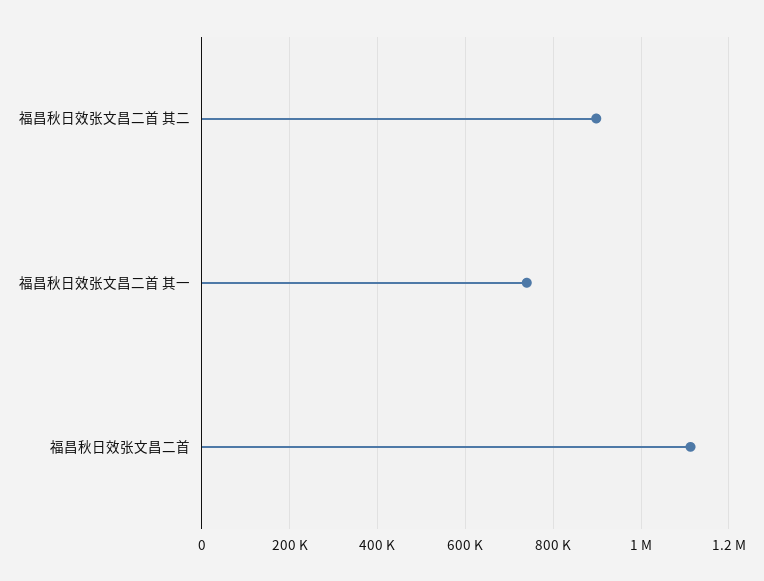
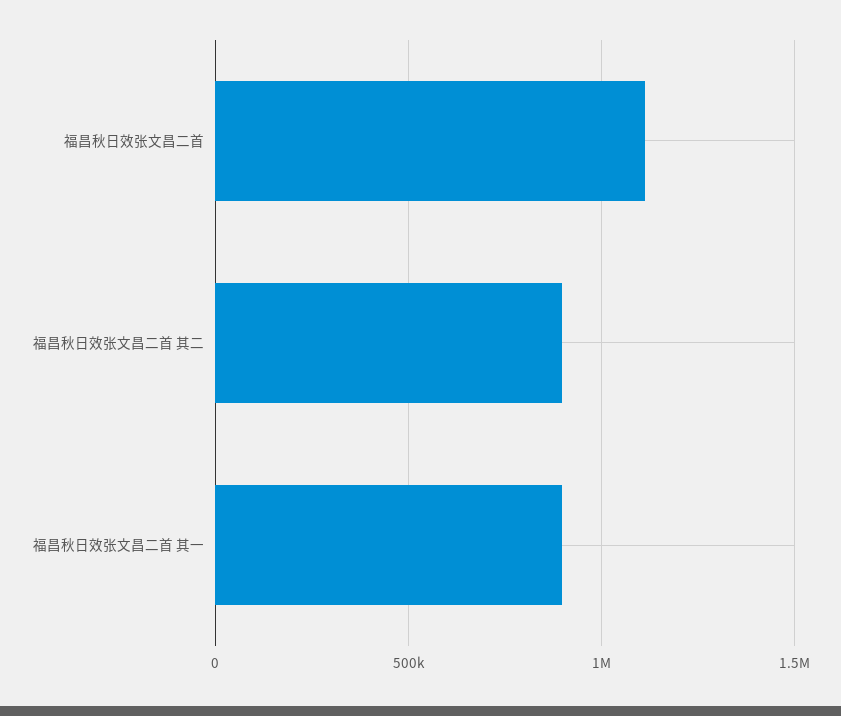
  {
    "福昌秋日效张文昌二首 其二": 900000,
-   "福昌秋日效张文昌二首 其一": 740000,
+   "福昌秋日效张文昌二首 其一": 900000,
    "福昌秋日效张文昌二首": 1120000
  }

